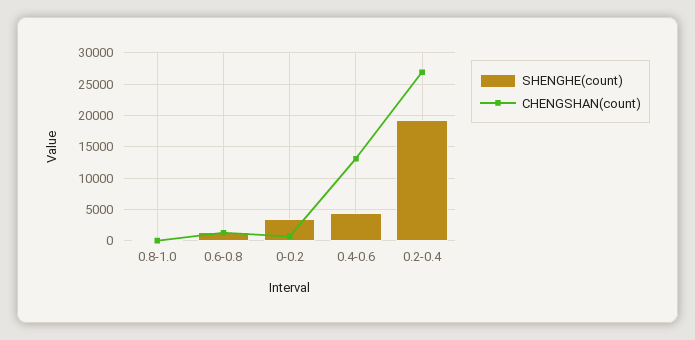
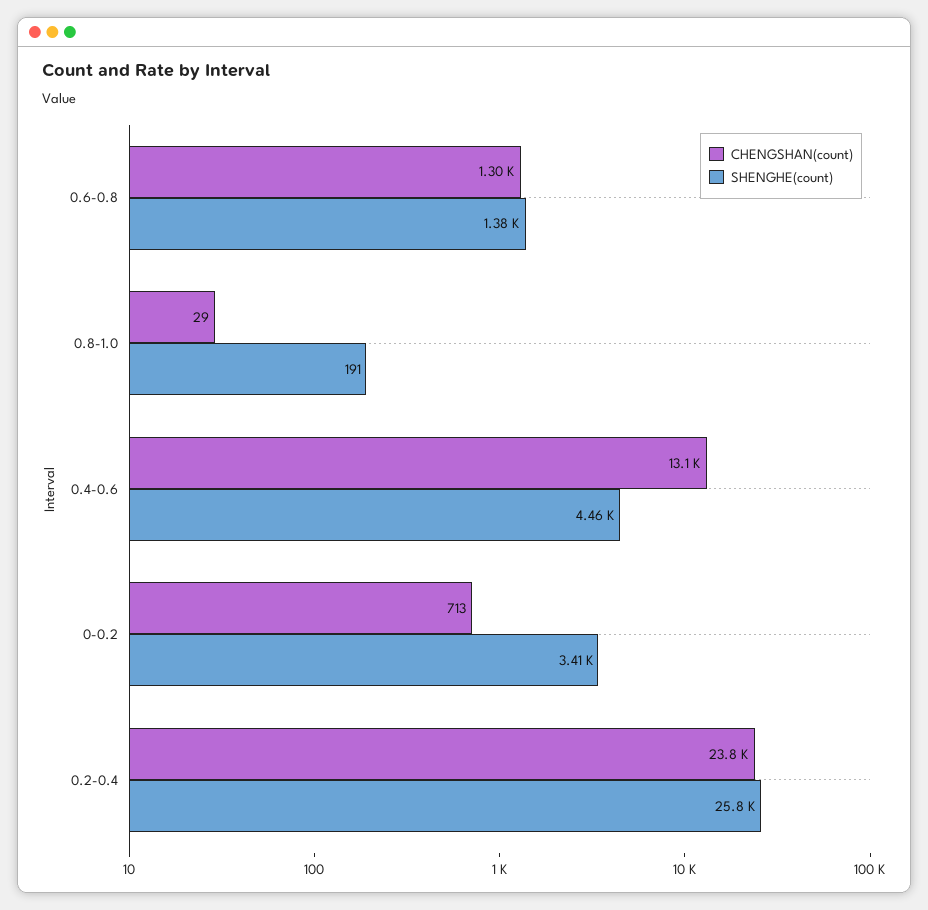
  {
    "SHENGHE(count)": {
      "0.8-1.0": 191,
      "0.6-0.8": 1380,
      "0-0.2": 3410,
      "0.4-0.6": 4460,
-     "0.2-0.4": 19000
+     "0.2-0.4": 25800
    },
    "CHENGSHAN(count)": {
      "0.8-1.0": 29,
      "0.6-0.8": 1300,
      "0-0.2": 713,
      "0.4-0.6": 13100,
-     "0.2-0.4": 27000
+     "0.2-0.4": 23800
    }
  }

